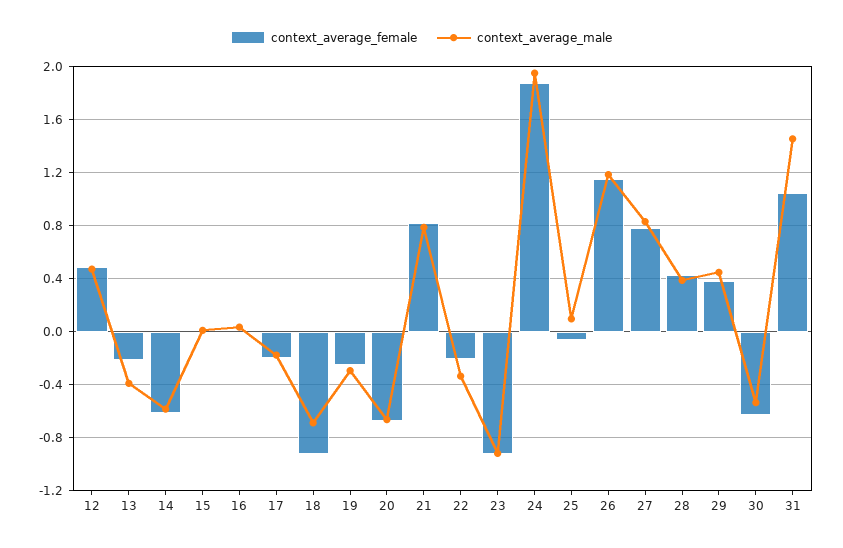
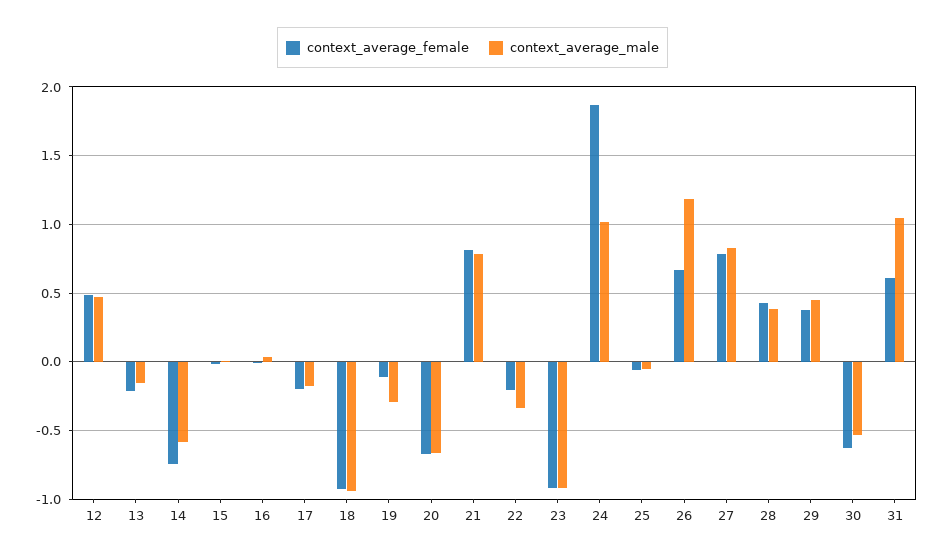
  {
    "context_average_female": {
      "12": 0.5,
      "13": -0.2,
-     "14": -0.6,
+     "14": -0.75,
      "15": 0,
      "16": 0,
      "17": -0.2,
      "18": -0.9,
-     "19": -0.25,
+     "19": -0.1,
      "20": -0.65,
      "21": 0.8,
      "22": -0.2,
      "23": -0.9,
      "24": 1.85,
      "25": -0.05,
-     "26": 1.15,
+     "26": 0.65,
      "27": 0.8,
      "28": 0.45,
      "29": 0.4,
      "30": -0.65,
-     "31": 1.05
+     "31": 0.6
    },
    "context_average_male": {
      "12": 0.45,
-     "13": -0.4,
+     "13": -0.15,
      "14": -0.6,
      "15": 0,
      "16": 0.05,
      "17": -0.2,
-     "18": -0.7,
+     "18": -0.95,
      "19": -0.3,
      "20": -0.65,
      "21": 0.8,
      "22": -0.35,
      "23": -0.9,
-     "24": 1.95,
+     "24": 1,
-     "25": 0.1,
+     "25": -0.05,
      "26": 1.2,
      "27": 0.85,
      "28": 0.4,
      "29": 0.45,
      "30": -0.55,
-     "31": 1.45
+     "31": 1.05
    }
  }

